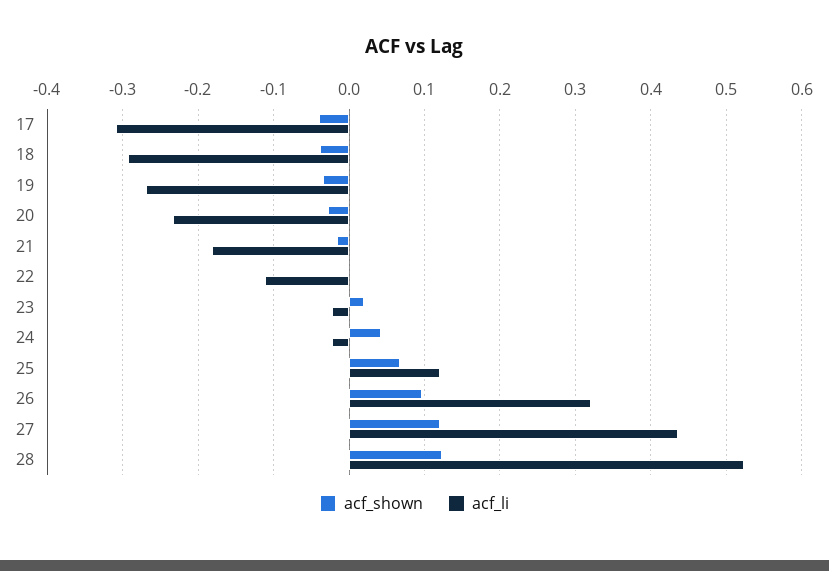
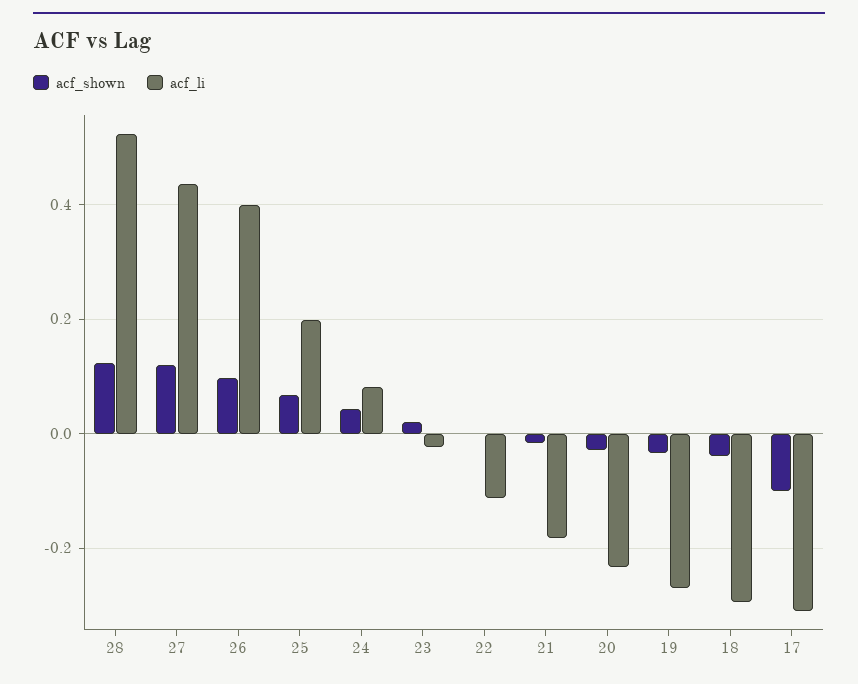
  {
    "acf_shown": {
-     "17": -0.04,
+     "17": -0.1,
      "18": -0.04,
      "19": -0.03,
      "20": -0.03,
      "21": -0.02,
      "22": 0,
      "23": 0.02,
      "24": 0.04,
      "25": 0.07,
      "26": 0.1,
      "27": 0.12,
      "28": 0.12
    },
    "acf_li": {
      "17": -0.31,
      "18": -0.29,
      "19": -0.27,
      "20": -0.23,
      "21": -0.18,
      "22": -0.11,
      "23": -0.02,
-     "24": -0.02,
+     "24": 0.08,
-     "25": 0.12,
+     "25": 0.2,
-     "26": 0.32,
+     "26": 0.4,
      "27": 0.44,
      "28": 0.52
    }
  }

